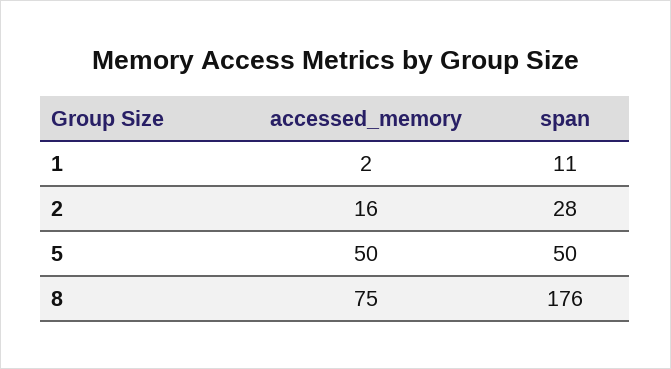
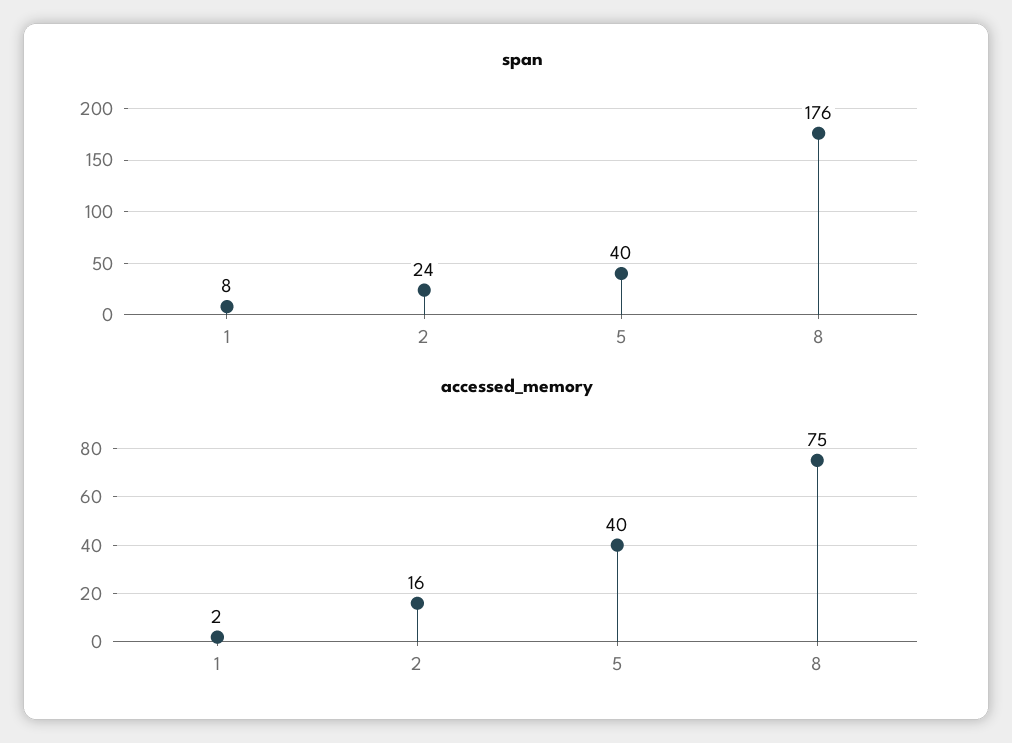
  {
    "accessed_memory": {
      "1": 2,
      "2": 16,
-     "5": 50,
+     "5": 40,
      "8": 75
    },
    "span": {
-     "1": 11,
+     "1": 8,
-     "2": 28,
+     "2": 24,
-     "5": 50,
+     "5": 40,
      "8": 176
    }
  }

